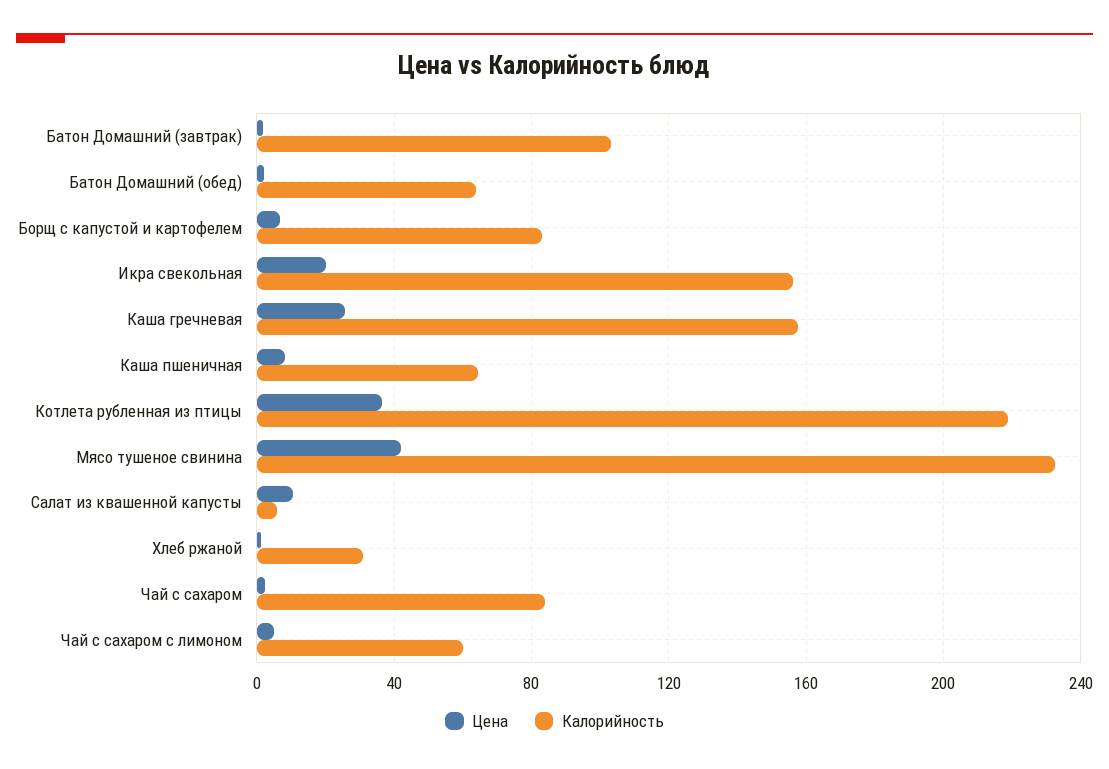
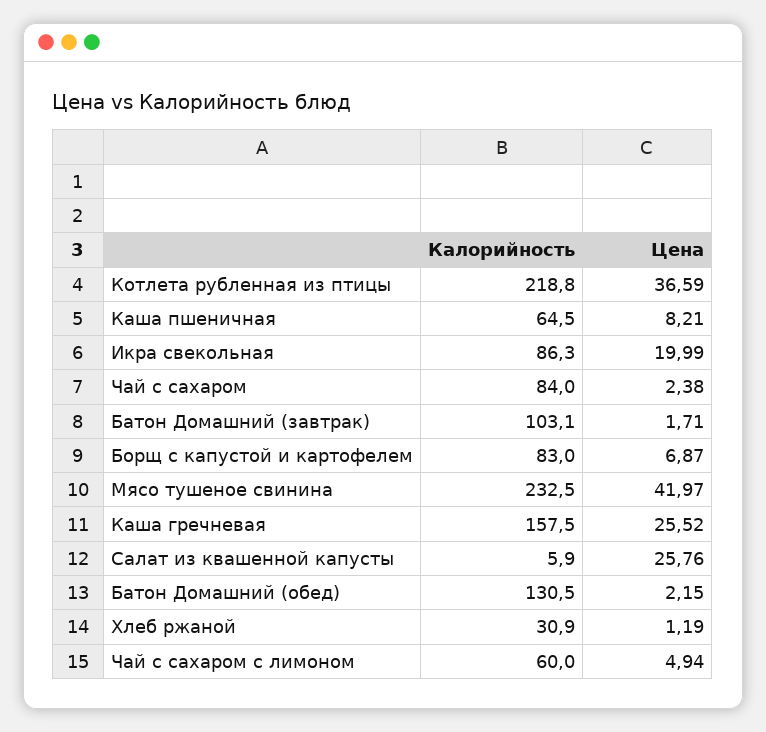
  {
    "Цена": {
      "Батон Домашний (завтрак)": 1.71,
      "Батон Домашний (обед)": 2.15,
      "Борщ с капустой и картофелем": 6.87,
      "Икра свекольная": 19.99,
      "Каша гречневая": 25.52,
      "Каша пшеничная": 8.21,
      "Котлета рубленная из птицы": 36.59,
      "Мясо тушеное свинина": 41.97,
-     "Салат из квашенной капусты": 10,
+     "Салат из квашенной капусты": 25.76,
      "Хлеб ржаной": 1.19,
      "Чай с сахаром": 2.38,
      "Чай с сахаром с лимоном": 4.94
    },
    "Калорийность": {
      "Батон Домашний (завтрак)": 103.1,
-     "Батон Домашний (обед)": 65,
+     "Батон Домашний (обед)": 130.5,
      "Борщ с капустой и картофелем": 83,
-     "Икра свекольная": 155,
+     "Икра свекольная": 86.3,
      "Каша гречневая": 157.5,
      "Каша пшеничная": 64.5,
      "Котлета рубленная из птицы": 218.8,
      "Мясо тушеное свинина": 232.5,
      "Салат из квашенной капусты": 5.9,
      "Хлеб ржаной": 30.9,
      "Чай с сахаром": 84,
      "Чай с сахаром с лимоном": 60
    }
  }

